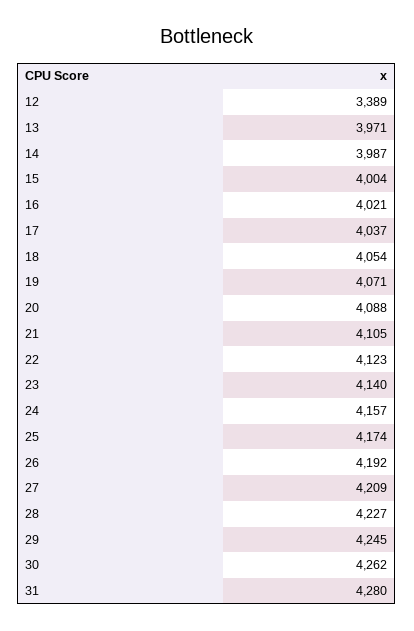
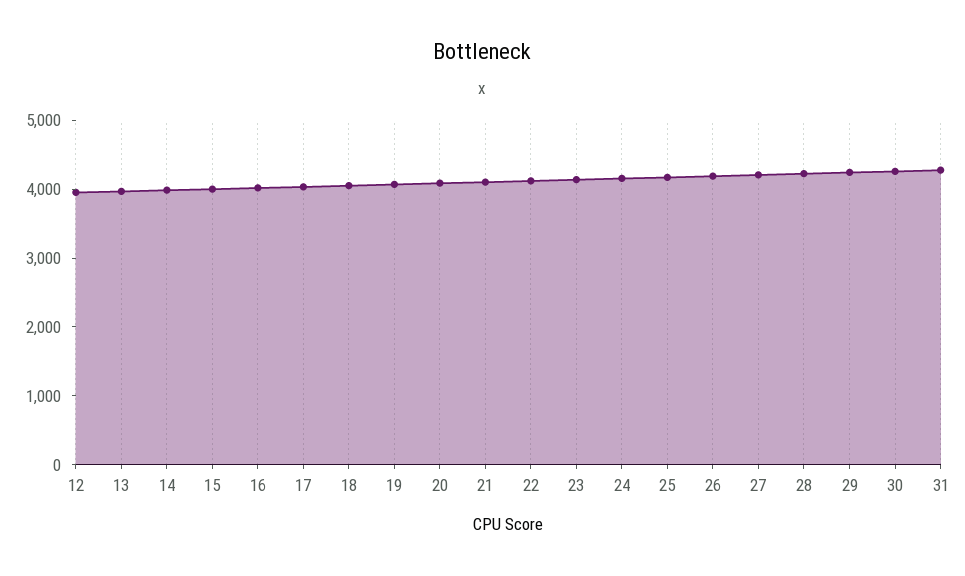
  {
-   "12": 3389,
+   "12": 4000,
    "13": 3971,
    "14": 3987,
    "15": 4004,
    "16": 4021,
    "17": 4037,
    "18": 4054,
    "19": 4071,
    "20": 4088,
    "21": 4105,
    "22": 4123,
    "23": 4140,
    "24": 4157,
    "25": 4174,
    "26": 4192,
    "27": 4209,
    "28": 4227,
    "29": 4245,
    "30": 4262,
    "31": 4280
  }

